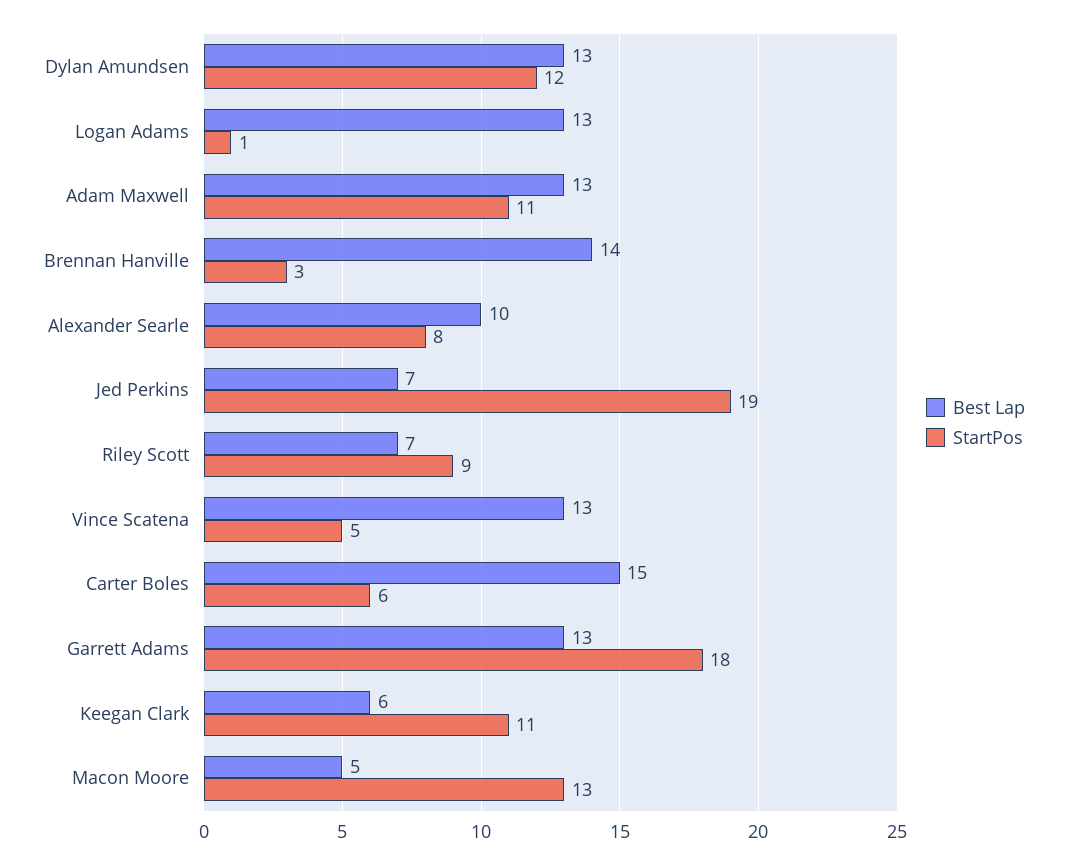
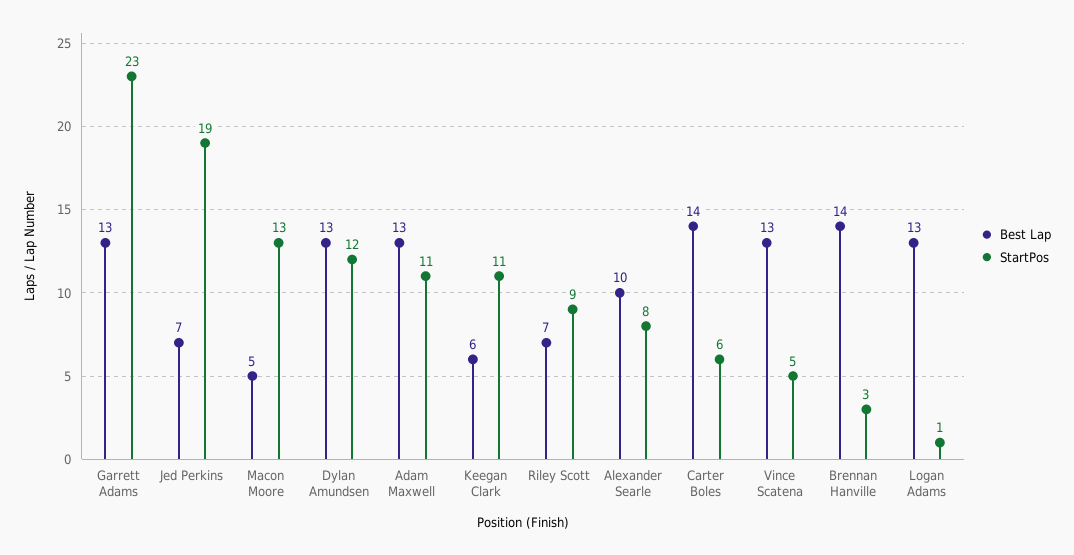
  {
    "Best Lap": {
      "Dylan Amundsen": 13,
      "Logan Adams": 13,
      "Adam Maxwell": 13,
      "Brennan Hanville": 14,
      "Alexander Searle": 10,
      "Jed Perkins": 7,
      "Riley Scott": 7,
      "Vince Scatena": 13,
-     "Carter Boles": 15,
+     "Carter Boles": 14,
      "Garrett Adams": 13,
      "Keegan Clark": 6,
      "Macon Moore": 5
    },
    "StartPos": {
      "Dylan Amundsen": 12,
      "Logan Adams": 1,
      "Adam Maxwell": 11,
      "Brennan Hanville": 3,
      "Alexander Searle": 8,
      "Jed Perkins": 19,
      "Riley Scott": 9,
      "Vince Scatena": 5,
      "Carter Boles": 6,
-     "Garrett Adams": 18,
+     "Garrett Adams": 23,
      "Keegan Clark": 11,
      "Macon Moore": 13
    }
  }

